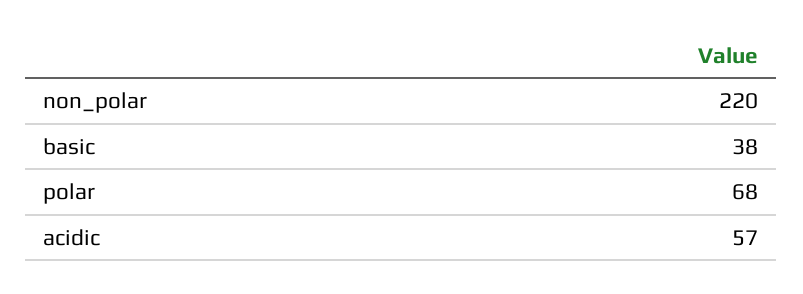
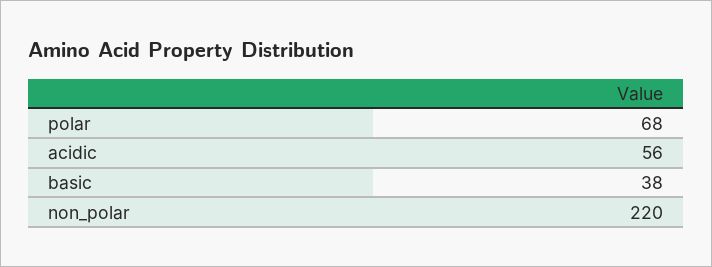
  {
    "non_polar": 220,
    "basic": 38,
    "polar": 68,
-   "acidic": 57
+   "acidic": 56
  }

